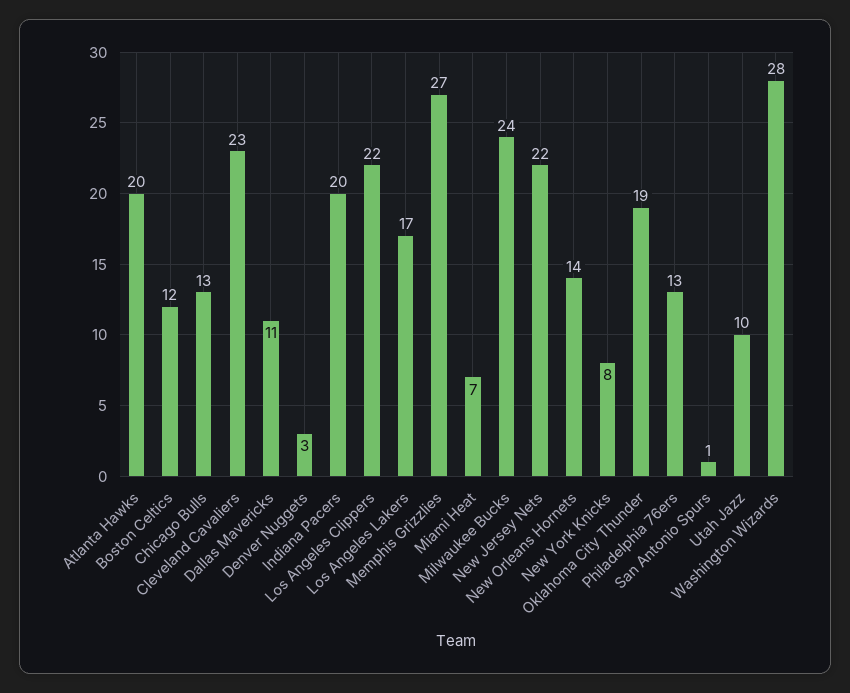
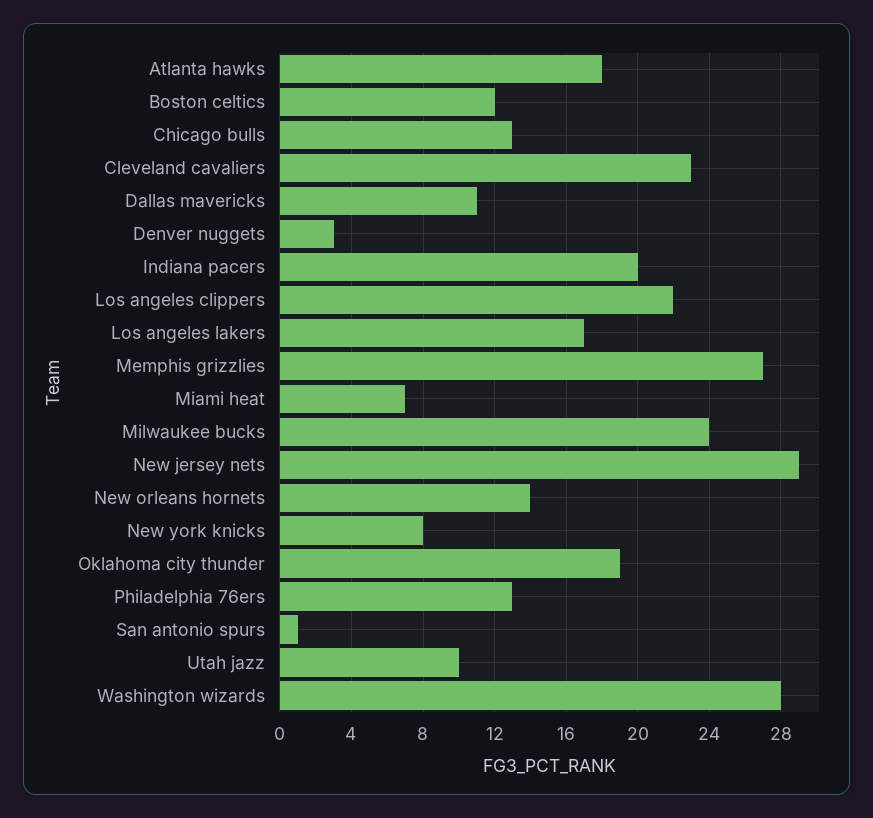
  {
-   "Atlanta Hawks": 20,
+   "Atlanta Hawks": 18,
    "Boston Celtics": 12,
    "Chicago Bulls": 13,
    "Cleveland Cavaliers": 23,
    "Dallas Mavericks": 11,
    "Denver Nuggets": 3,
    "Indiana Pacers": 20,
    "Los Angeles Clippers": 22,
    "Los Angeles Lakers": 17,
    "Memphis Grizzlies": 27,
    "Miami Heat": 7,
    "Milwaukee Bucks": 24,
-   "New Jersey Nets": 22,
+   "New Jersey Nets": 29,
    "New Orleans Hornets": 14,
    "New York Knicks": 8,
    "Oklahoma City Thunder": 19,
    "Philadelphia 76ers": 13,
    "San Antonio Spurs": 1,
    "Utah Jazz": 10,
    "Washington Wizards": 28
  }

